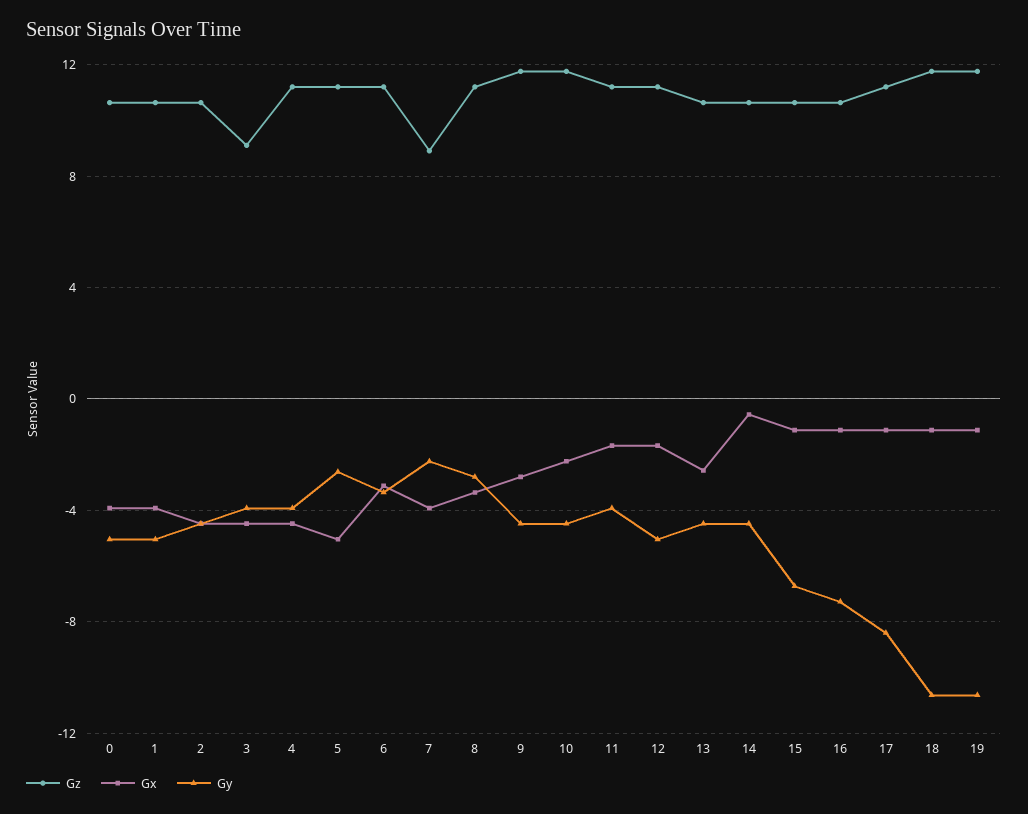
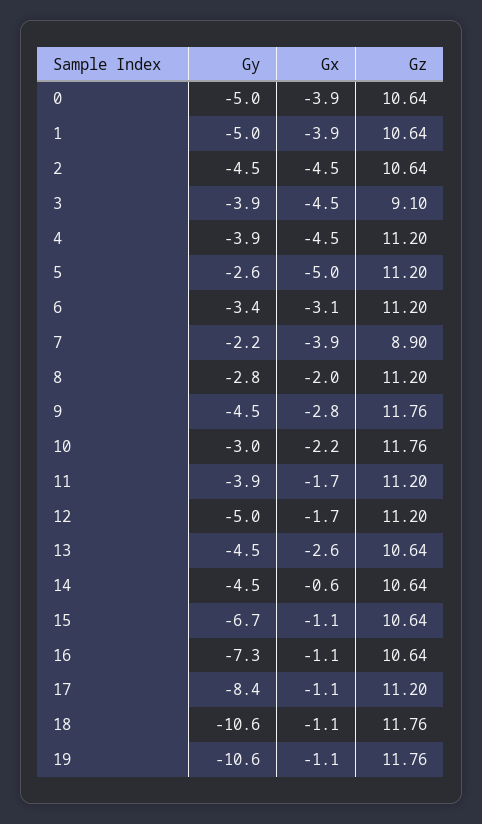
  {
    "Gz": {
      "0": 10.64,
      "1": 10.64,
      "2": 10.64,
      "3": 9.1,
      "4": 11.2,
      "5": 11.2,
      "6": 11.2,
      "7": 8.9,
      "8": 11.2,
      "9": 11.76,
      "10": 11.76,
      "11": 11.2,
      "12": 11.2,
      "13": 10.64,
      "14": 10.64,
      "15": 10.64,
      "16": 10.64,
      "17": 11.2,
      "18": 11.76,
      "19": 11.76
    },
    "Gx": {
      "0": -3.9,
      "1": -3.9,
      "2": -4.5,
      "3": -4.5,
      "4": -4.5,
      "5": -5,
      "6": -3.1,
      "7": -3.9,
-     "8": -3.5,
+     "8": -2,
      "9": -2.8,
      "10": -2.2,
      "11": -1.7,
      "12": -1.7,
      "13": -2.6,
      "14": -0.6,
      "15": -1.1,
      "16": -1.1,
      "17": -1.1,
      "18": -1.1,
      "19": -1.1
    },
    "Gy": {
      "0": -5,
      "1": -5,
      "2": -4.5,
      "3": -3.9,
      "4": -3.9,
      "5": -2.6,
      "6": -3.4,
      "7": -2.2,
      "8": -2.8,
      "9": -4.5,
-     "10": -4.5,
+     "10": -3,
      "11": -3.9,
      "12": -5,
      "13": -4.5,
      "14": -4.5,
      "15": -6.7,
      "16": -7.3,
      "17": -8.4,
      "18": -10.6,
      "19": -10.6
    }
  }

